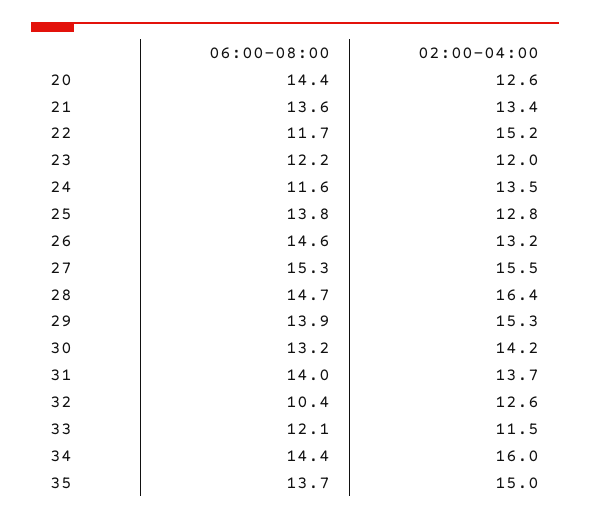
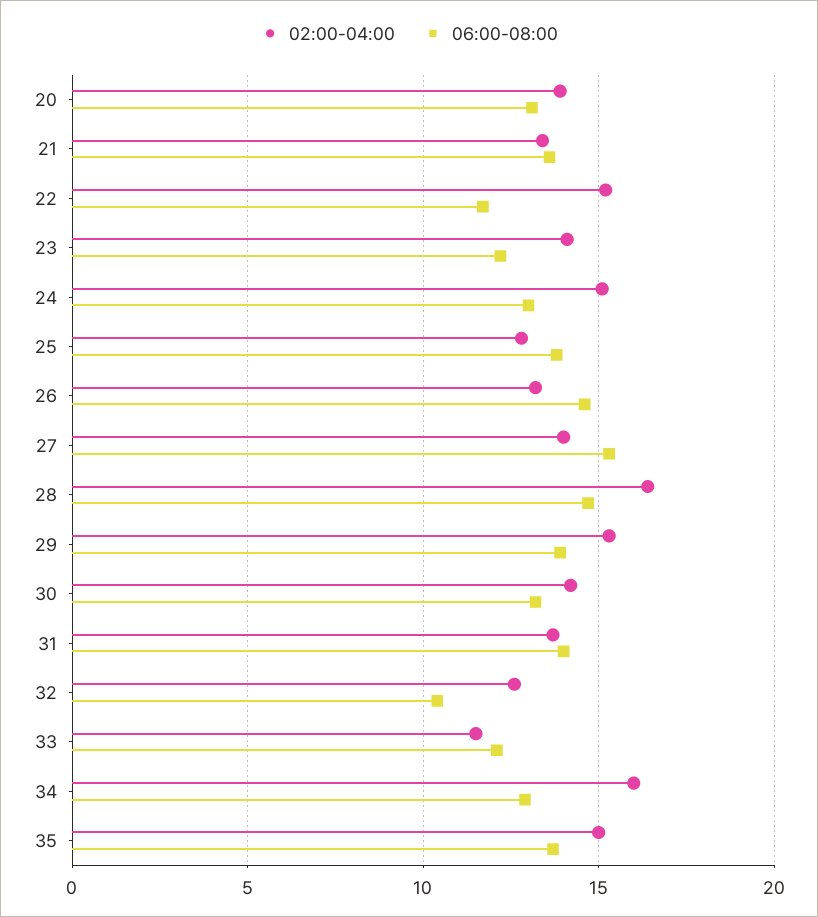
  {
    "06:00-08:00": {
-     "20": 14.4,
+     "20": 13,
      "21": 13.6,
      "22": 11.7,
      "23": 12.2,
-     "24": 11.6,
+     "24": 13,
      "25": 13.8,
      "26": 14.6,
      "27": 15.3,
      "28": 14.7,
      "29": 13.9,
      "30": 13.2,
      "31": 14,
      "32": 10.4,
      "33": 12.1,
-     "34": 14.4,
+     "34": 13,
      "35": 13.7
    },
    "02:00-04:00": {
-     "20": 12.6,
+     "20": 14,
      "21": 13.4,
      "22": 15.2,
-     "23": 12,
+     "23": 14,
-     "24": 13.5,
+     "24": 15,
      "25": 12.8,
      "26": 13.2,
-     "27": 15.5,
+     "27": 14,
      "28": 16.4,
      "29": 15.3,
      "30": 14.2,
      "31": 13.7,
      "32": 12.6,
      "33": 11.5,
      "34": 16,
      "35": 15
    }
  }

